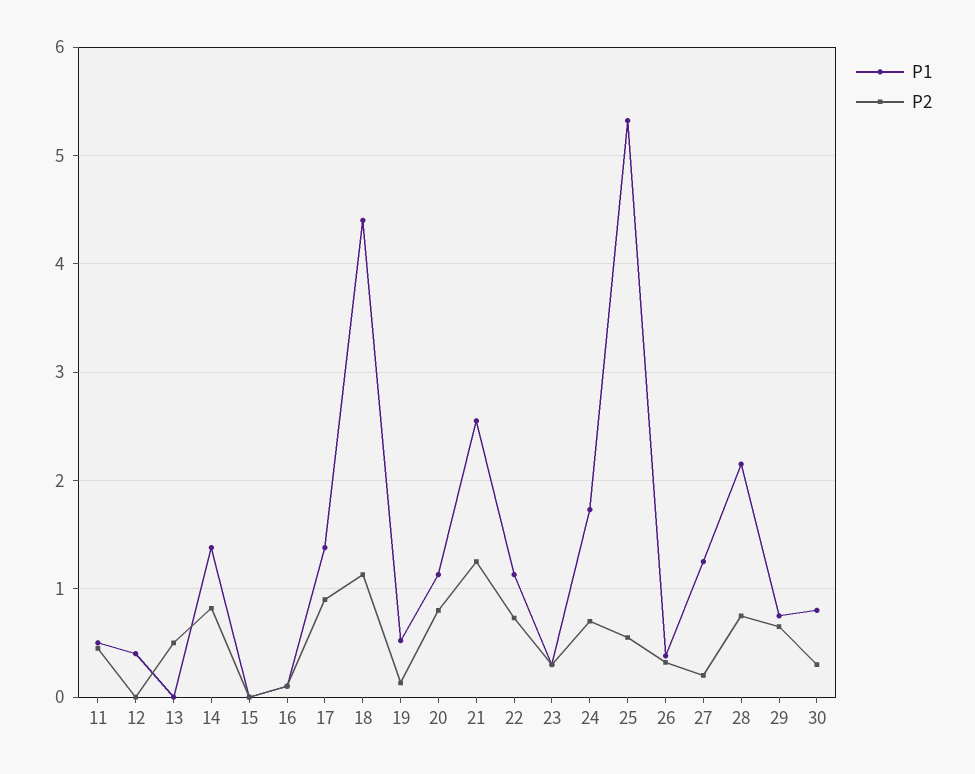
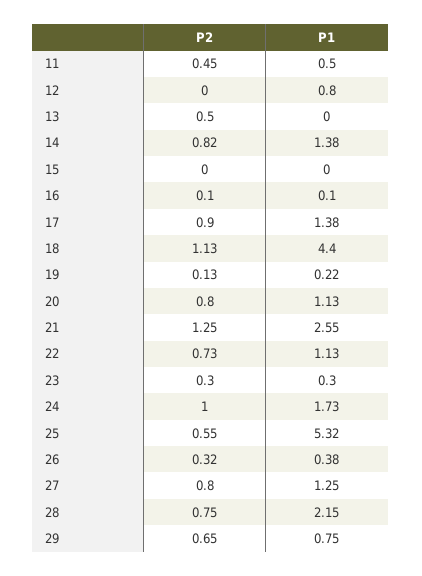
  {
    "P1": {
      "11": 0.5,
-     "12": 0.4,
+     "12": 0.8,
      "13": 0,
      "14": 1.38,
      "15": 0,
      "16": 0.1,
      "17": 1.38,
      "18": 4.4,
-     "19": 0.5,
+     "19": 0.22,
      "20": 1.13,
      "21": 2.55,
      "22": 1.13,
      "23": 0.3,
      "24": 1.73,
      "25": 5.32,
      "26": 0.38,
      "27": 1.25,
      "28": 2.15,
-     "29": 0.75,
+     "29": 0.75
-     "30": 0.8
    },
    "P2": {
      "11": 0.45,
      "12": 0,
      "13": 0.5,
      "14": 0.82,
      "15": 0,
      "16": 0.1,
      "17": 0.9,
      "18": 1.13,
      "19": 0.13,
      "20": 0.8,
      "21": 1.25,
      "22": 0.73,
      "23": 0.3,
-     "24": 0.7,
+     "24": 1,
      "25": 0.55,
      "26": 0.32,
-     "27": 0.2,
+     "27": 0.8,
      "28": 0.75,
-     "29": 0.65,
+     "29": 0.65
-     "30": 0.3
    }
  }

